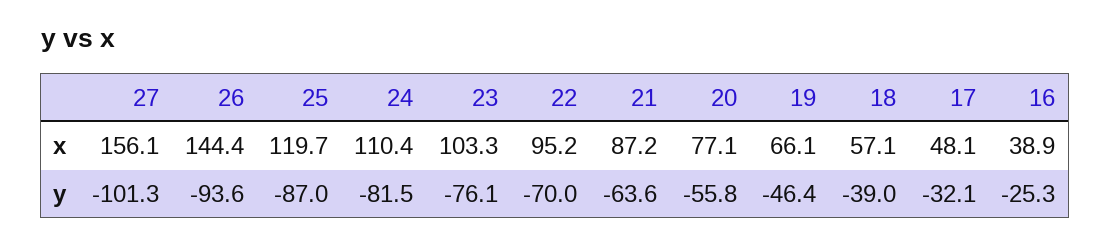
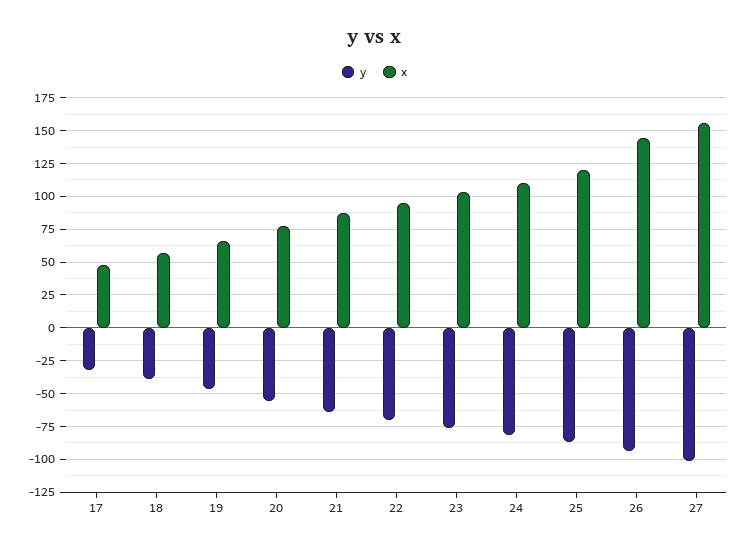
  {
    "x": {
      "27": 156.1,
      "26": 144.4,
      "25": 119.7,
      "24": 110.4,
      "23": 103.3,
      "22": 95.2,
      "21": 87.2,
      "20": 77.1,
      "19": 66.1,
      "18": 57.1,
-     "17": 48.1,
+     "17": 48.1
-     "16": 38.9
    },
    "y": {
      "27": -101.3,
      "26": -93.6,
      "25": -87,
      "24": -81.5,
      "23": -76.1,
      "22": -70,
      "21": -63.6,
      "20": -55.8,
      "19": -46.4,
      "18": -39,
-     "17": -32.1,
+     "17": -32.1
-     "16": -25.3
    }
  }

